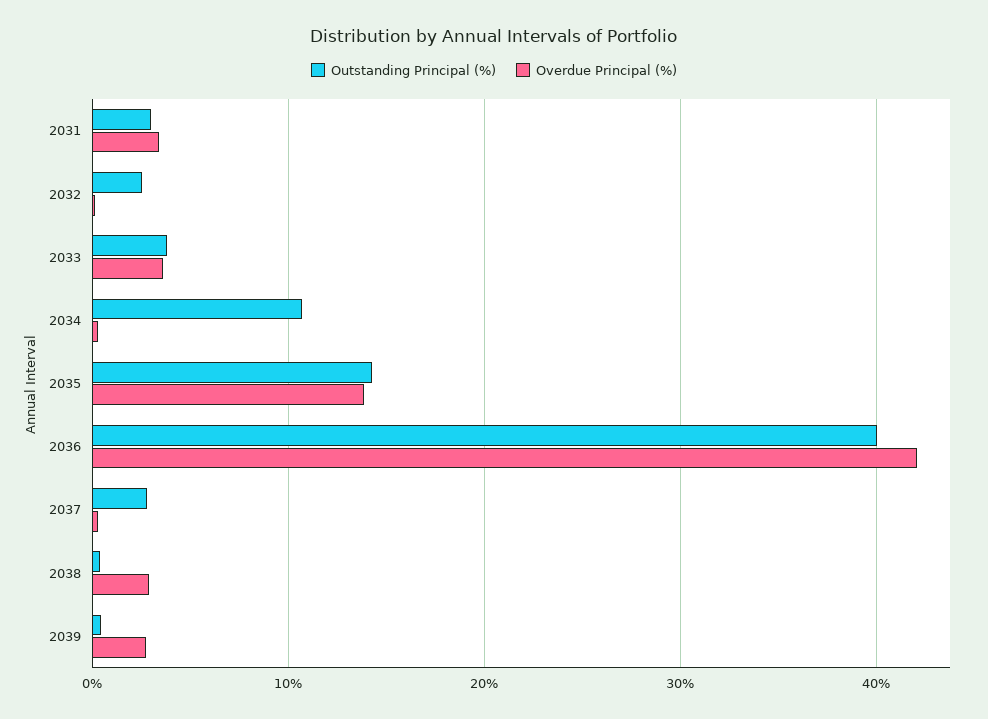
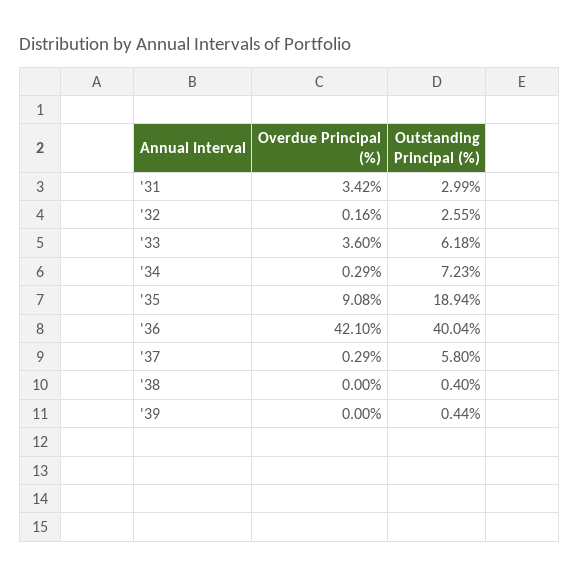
  {
    "Outstanding Principal (%)": {
      "2031": 2.99,
      "2032": 2.55,
-     "2033": 4,
+     "2033": 6.18,
-     "2034": 11,
+     "2034": 7.23,
-     "2035": 14,
+     "2035": 18.94,
      "2036": 40.04,
-     "2037": 3,
+     "2037": 5.8,
      "2038": 0.4,
      "2039": 0.44
    },
    "Overdue Principal (%)": {
      "2031": 3.42,
      "2032": 0.16,
      "2033": 3.6,
      "2034": 0.29,
-     "2035": 14,
+     "2035": 9.08,
      "2036": 42.1,
      "2037": 0.29,
-     "2038": 3,
+     "2038": 0,
-     "2039": 3
+     "2039": 0
    }
  }

